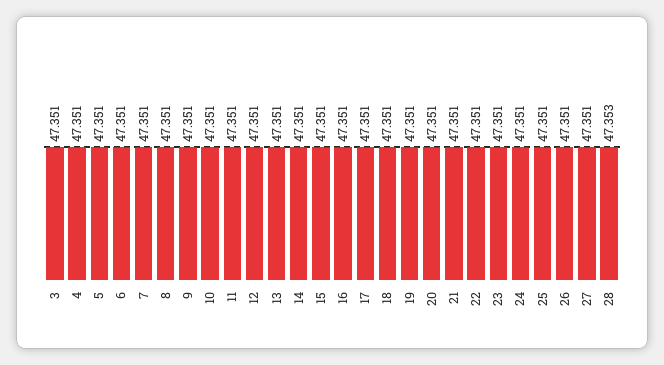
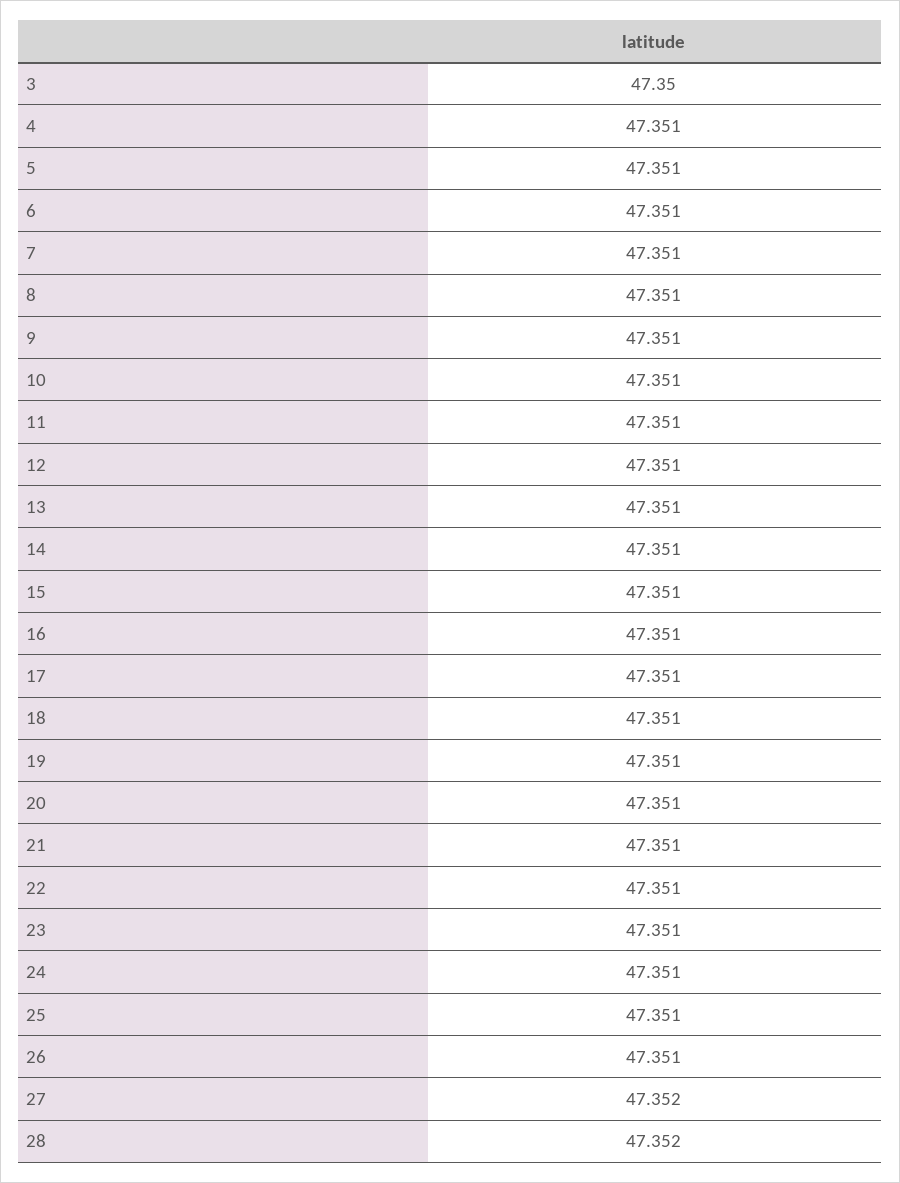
  {
-   "3": 47.351,
+   "3": 47.35,
    "4": 47.351,
    "5": 47.351,
    "6": 47.351,
    "7": 47.351,
    "8": 47.351,
    "9": 47.351,
    "10": 47.351,
    "11": 47.351,
    "12": 47.351,
    "13": 47.351,
    "14": 47.351,
    "15": 47.351,
    "16": 47.351,
    "17": 47.351,
    "18": 47.351,
    "19": 47.351,
    "20": 47.351,
    "21": 47.351,
    "22": 47.351,
    "23": 47.351,
    "24": 47.351,
    "25": 47.351,
    "26": 47.351,
-   "27": 47.351,
+   "27": 47.352,
-   "28": 47.353
+   "28": 47.352
  }

